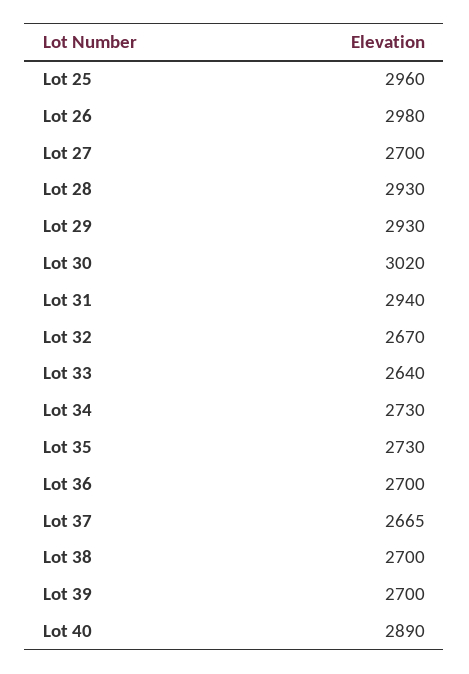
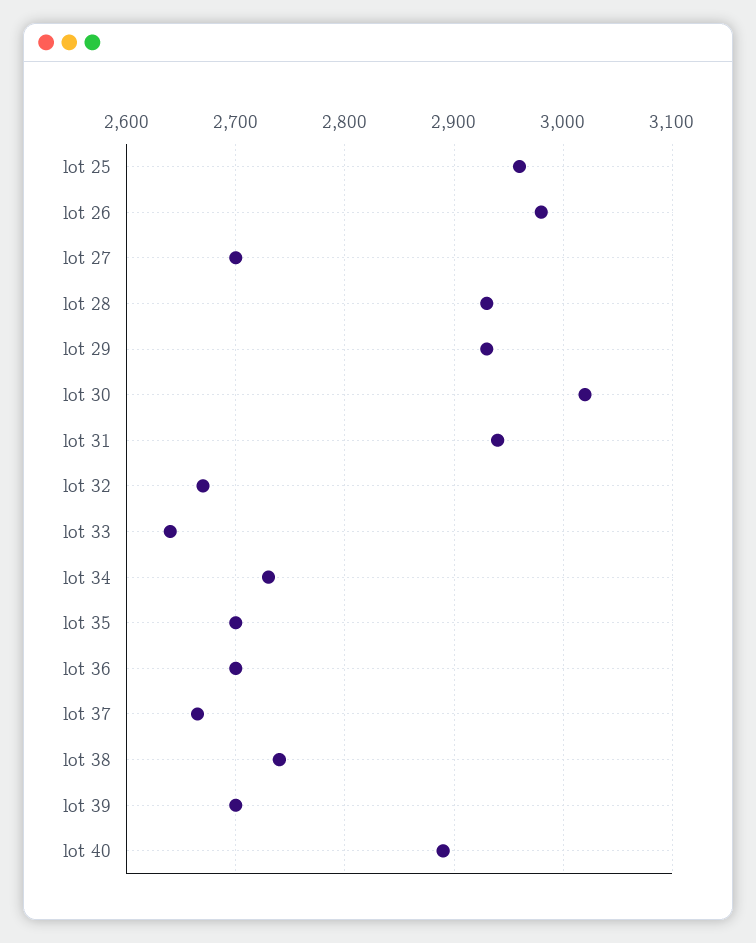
  {
    "Lot 25": 2960,
    "Lot 26": 2980,
    "Lot 27": 2700,
    "Lot 28": 2930,
    "Lot 29": 2930,
    "Lot 30": 3020,
    "Lot 31": 2940,
    "Lot 32": 2670,
    "Lot 33": 2640,
    "Lot 34": 2730,
-   "Lot 35": 2730,
+   "Lot 35": 2700,
    "Lot 36": 2700,
    "Lot 37": 2665,
-   "Lot 38": 2700,
+   "Lot 38": 2740,
    "Lot 39": 2700,
    "Lot 40": 2890
  }

